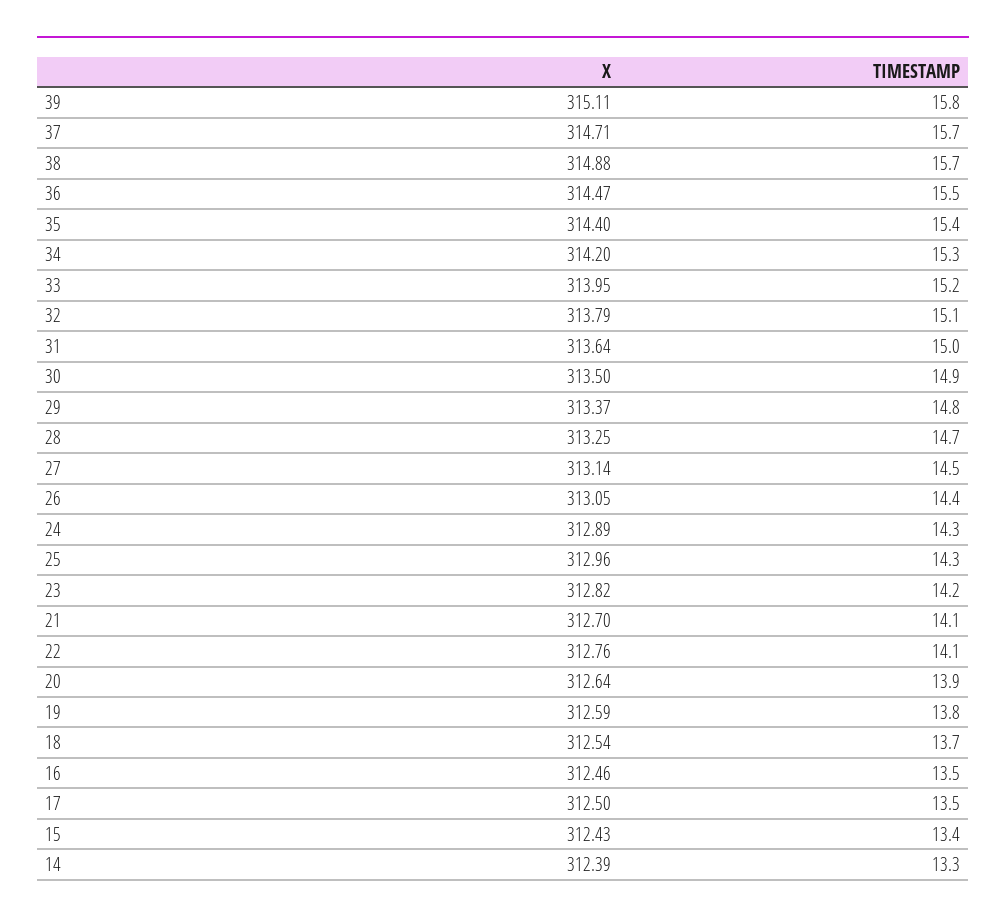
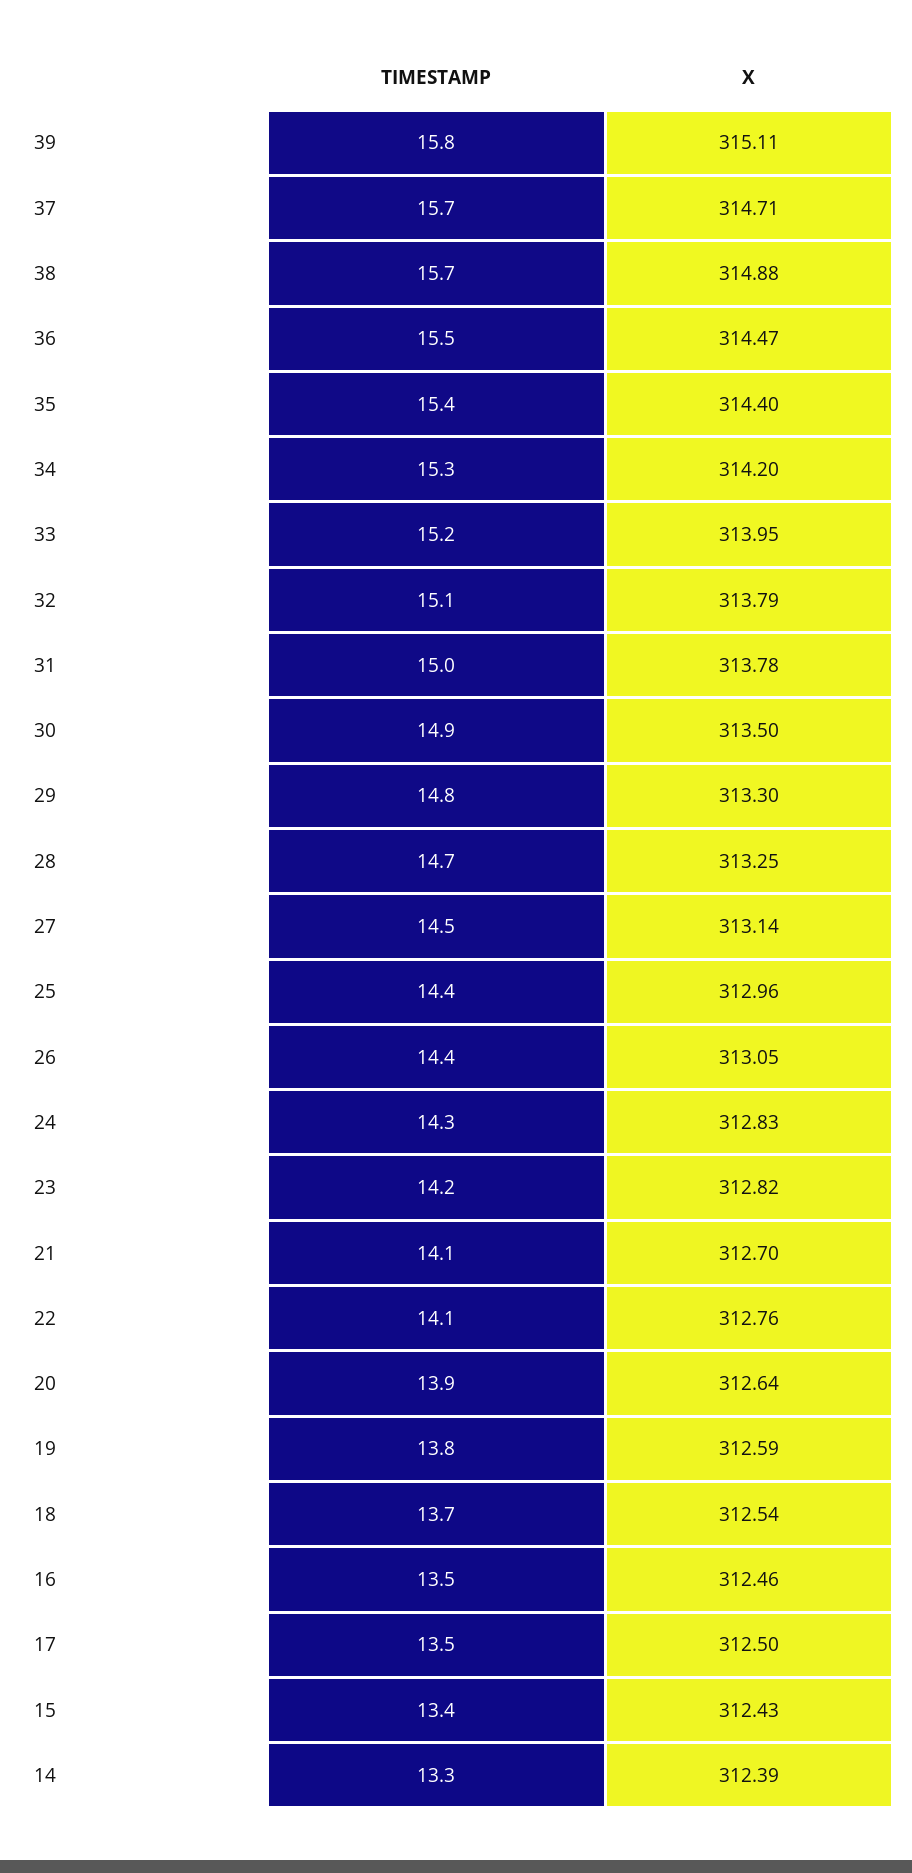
  {
    "X": {
      "39": 315.11,
      "37": 314.71,
      "38": 314.88,
      "36": 314.47,
      "35": 314.4,
      "34": 314.2,
      "33": 313.95,
      "32": 313.79,
-     "31": 313.64,
+     "31": 313.78,
      "30": 313.5,
-     "29": 313.37,
+     "29": 313.3,
      "28": 313.25,
      "27": 313.14,
      "26": 313.05,
-     "24": 312.89,
+     "24": 312.83,
      "25": 312.96,
      "23": 312.82,
      "21": 312.7,
      "22": 312.76,
      "20": 312.64,
      "19": 312.59,
      "18": 312.54,
      "16": 312.46,
      "17": 312.5,
      "15": 312.43,
      "14": 312.39
    },
    "TIMESTAMP": {
      "39": 15.8,
      "37": 15.7,
      "38": 15.7,
      "36": 15.5,
      "35": 15.4,
      "34": 15.3,
      "33": 15.2,
      "32": 15.1,
      "31": 15,
      "30": 14.9,
      "29": 14.8,
      "28": 14.7,
      "27": 14.5,
      "26": 14.4,
      "24": 14.3,
-     "25": 14.3,
+     "25": 14.4,
      "23": 14.2,
      "21": 14.1,
      "22": 14.1,
      "20": 13.9,
      "19": 13.8,
      "18": 13.7,
      "16": 13.5,
      "17": 13.5,
      "15": 13.4,
      "14": 13.3
    }
  }

